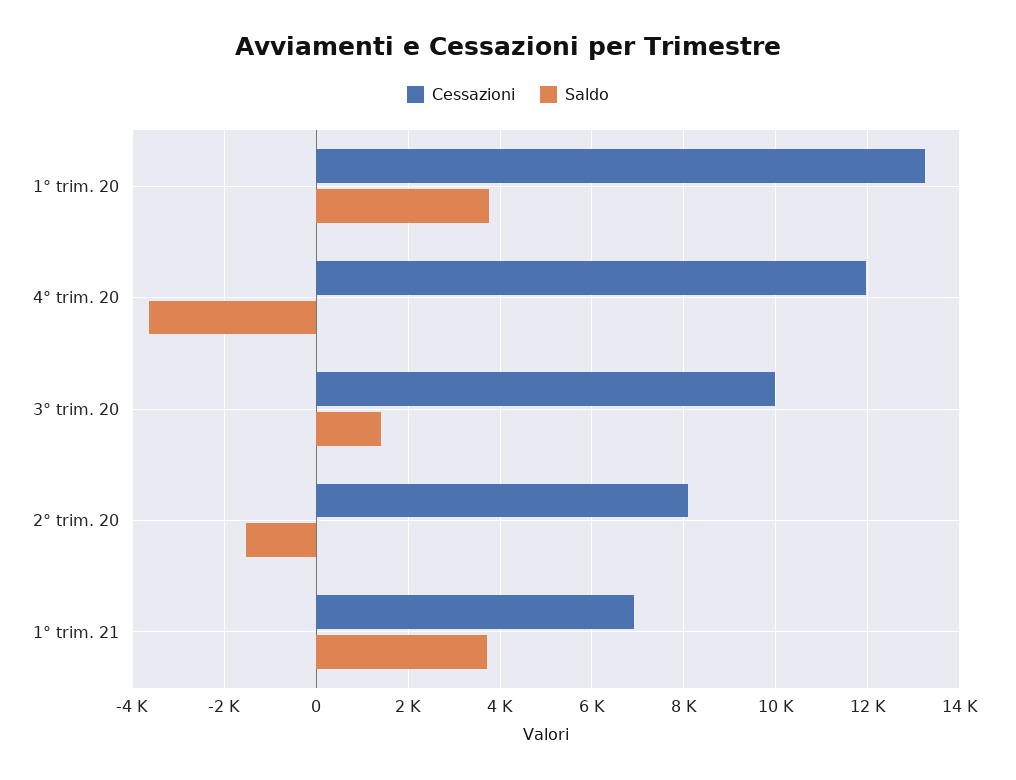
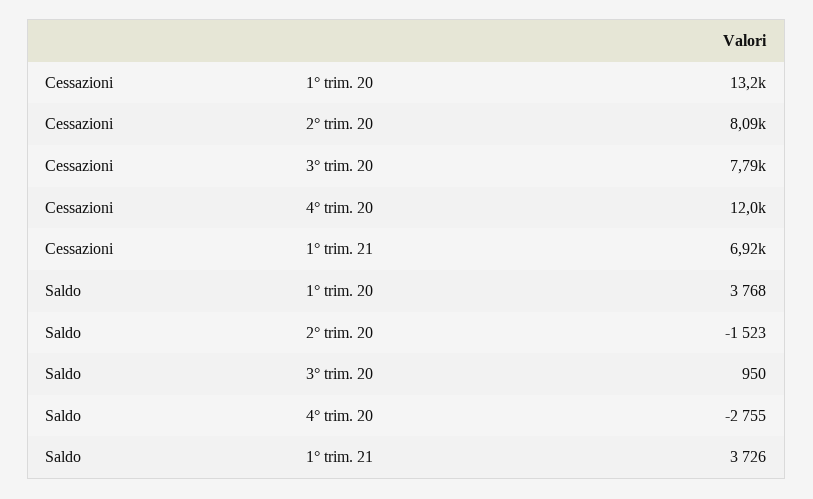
  {
    "Cessazioni": {
      "1° trim. 20": 13200,
      "4° trim. 20": 12000,
-     "3° trim. 20": 10000,
+     "3° trim. 20": 7790,
      "2° trim. 20": 8090,
      "1° trim. 21": 6920
    },
    "Saldo": {
      "1° trim. 20": 3768,
-     "4° trim. 20": -3600,
+     "4° trim. 20": -2755,
-     "3° trim. 20": 1400,
+     "3° trim. 20": 950,
      "2° trim. 20": -1523,
      "1° trim. 21": 3726
    }
  }

